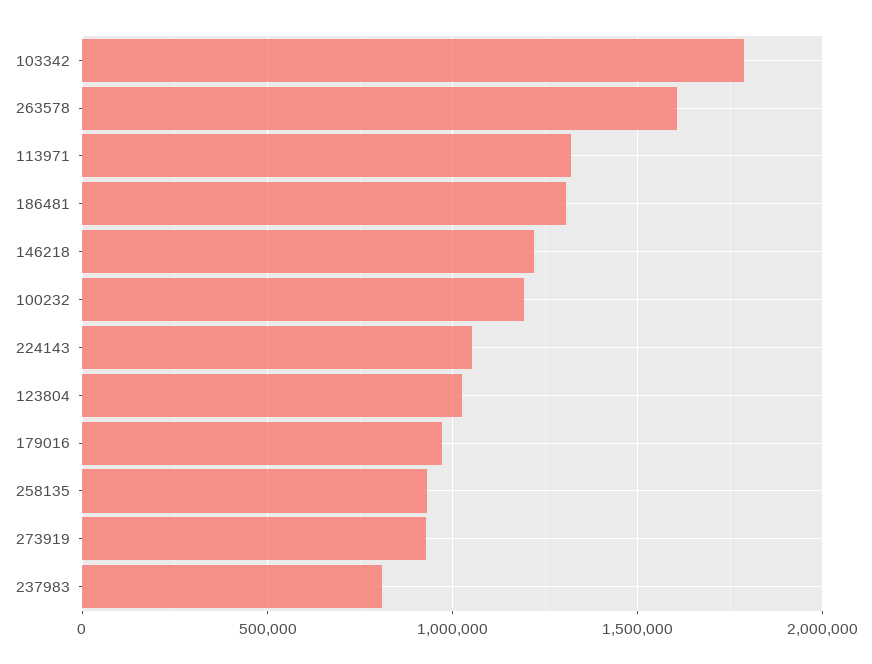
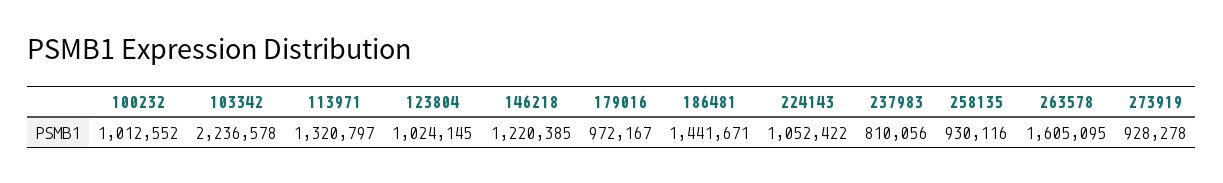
  {
-   "103342": 1800000,
+   "103342": 2236578,
    "263578": 1605095,
    "113971": 1320797,
-   "186481": 1300000,
+   "186481": 1441671,
    "146218": 1220385,
-   "100232": 1200000,
+   "100232": 1012552,
    "224143": 1052422,
    "123804": 1024145,
    "179016": 972167,
    "258135": 930116,
    "273919": 928278,
    "237983": 810056
  }

